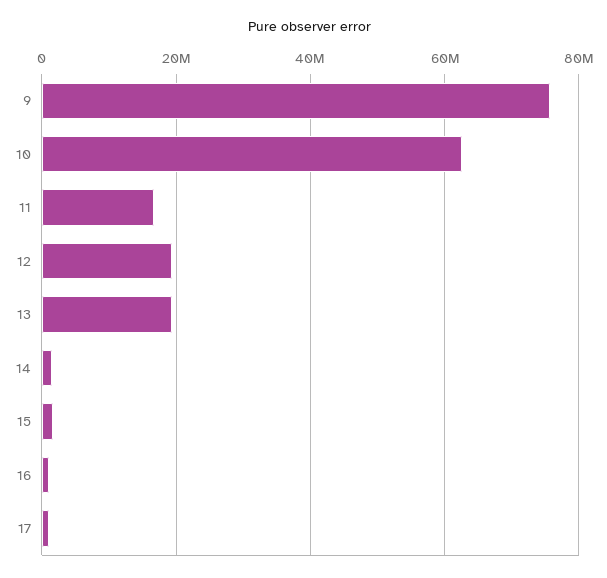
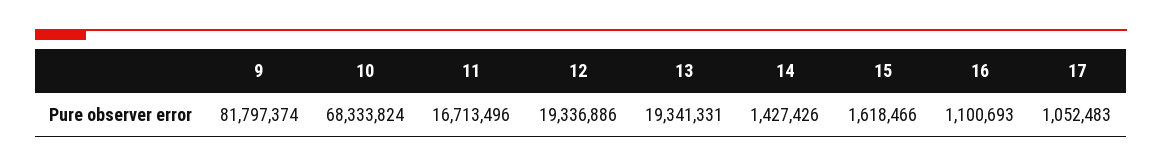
  {
-   "9": 76000000,
+   "9": 81797374,
-   "10": 62000000,
+   "10": 68333824,
    "11": 16713496,
    "12": 19336886,
    "13": 19341331,
    "14": 1427426,
    "15": 1618466,
    "16": 1100693,
    "17": 1052483
  }

